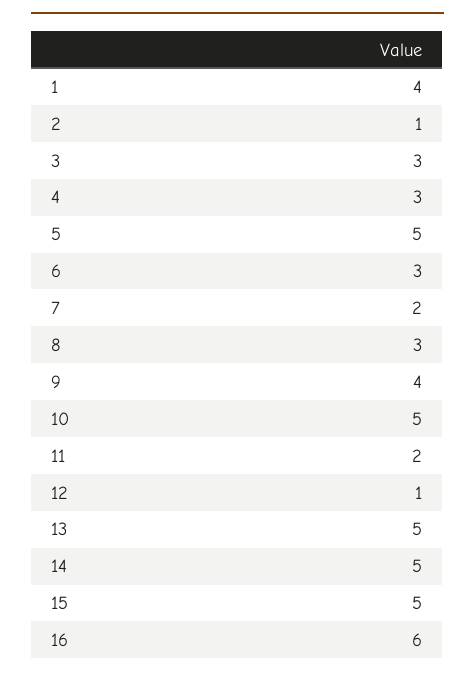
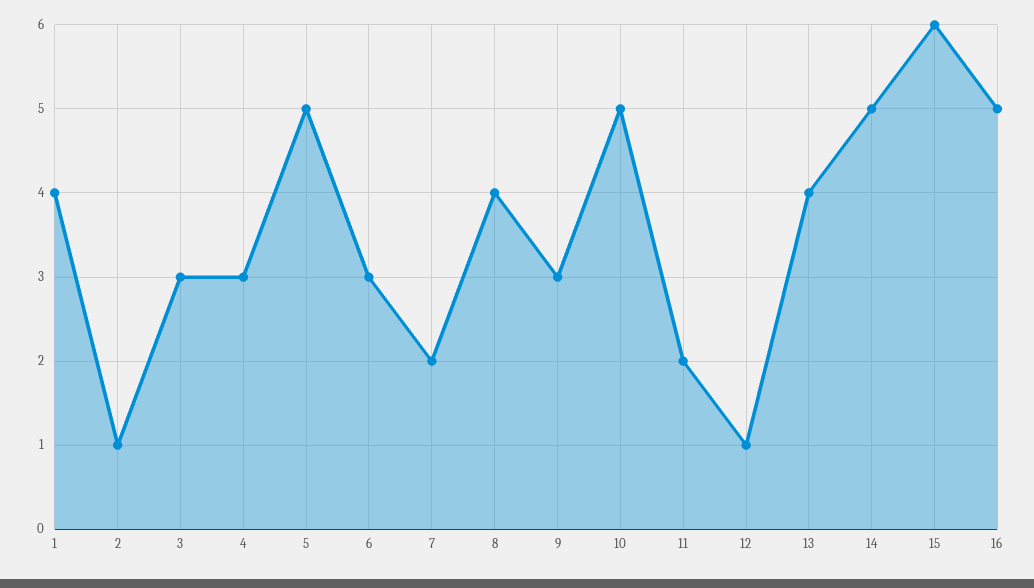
  {
    "1": 4,
    "2": 1,
    "3": 3,
    "4": 3,
    "5": 5,
    "6": 3,
    "7": 2,
-   "8": 3,
+   "8": 4,
-   "9": 4,
+   "9": 3,
    "10": 5,
    "11": 2,
    "12": 1,
-   "13": 5,
+   "13": 4,
    "14": 5,
-   "15": 5,
+   "15": 6,
-   "16": 6
+   "16": 5
  }

